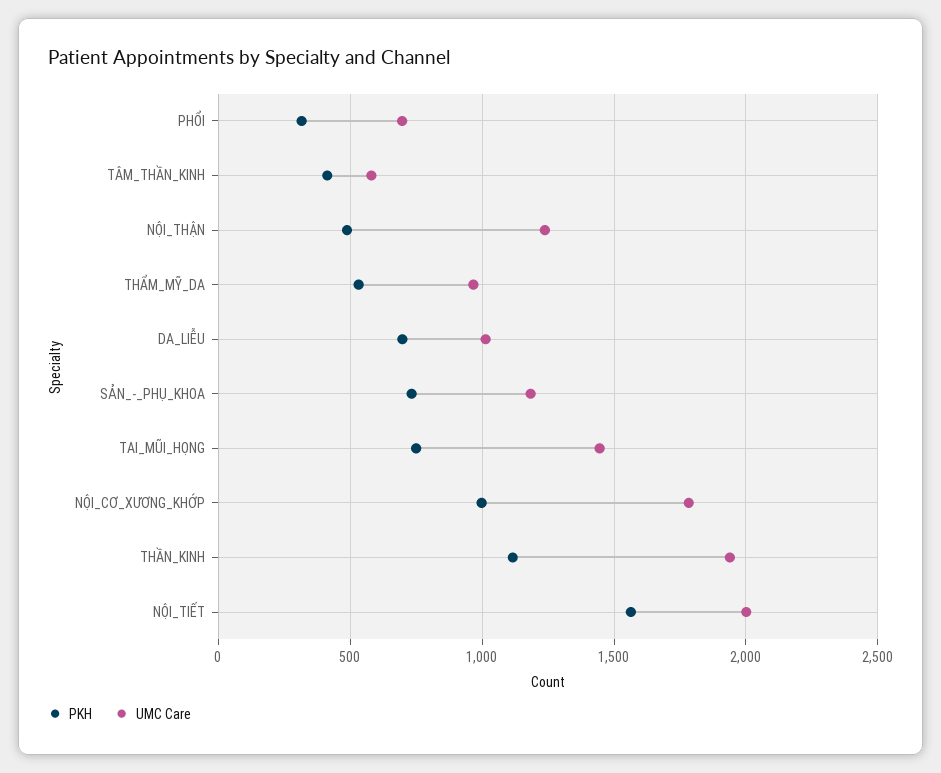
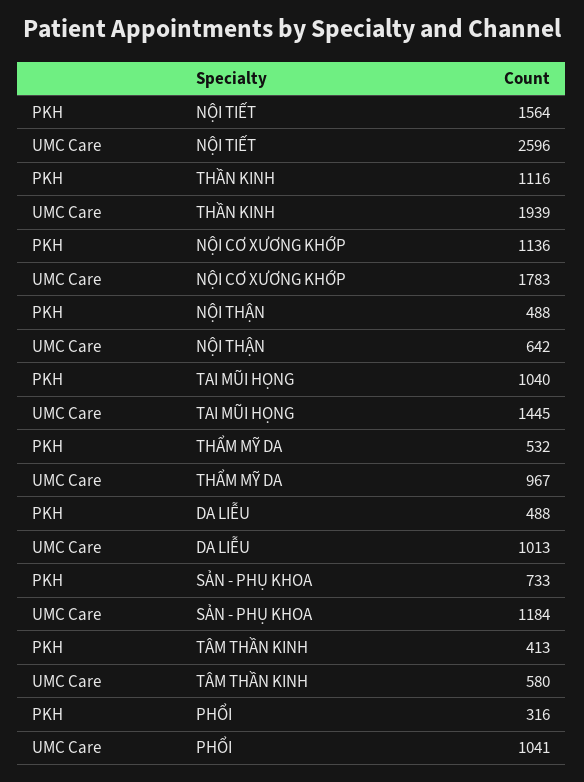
  {
    "PKH": {
      "PHỔI": 316,
      "TÂM_THẦN_KINH": 413,
      "NỘI_THẬN": 488,
      "THẨM_MỸ_DA": 532,
-     "DA_LIỄU": 700,
+     "DA_LIỄU": 488,
      "SẢN_-_PHỤ_KHOA": 733,
-     "TAI_MŨI_HỌNG": 750,
+     "TAI_MŨI_HỌNG": 1040,
-     "NỘI_CƠ_XƯƠNG_KHỚP": 1000,
+     "NỘI_CƠ_XƯƠNG_KHỚP": 1136,
      "THẦN_KINH": 1116,
      "NỘI_TIẾT": 1564
    },
    "UMC Care": {
-     "PHỔI": 700,
+     "PHỔI": 1041,
      "TÂM_THẦN_KINH": 580,
-     "NỘI_THẬN": 1250,
+     "NỘI_THẬN": 642,
      "THẨM_MỸ_DA": 967,
      "DA_LIỄU": 1013,
      "SẢN_-_PHỤ_KHOA": 1184,
      "TAI_MŨI_HỌNG": 1445,
      "NỘI_CƠ_XƯƠNG_KHỚP": 1783,
      "THẦN_KINH": 1939,
-     "NỘI_TIẾT": 2000
+     "NỘI_TIẾT": 2596
    }
  }

